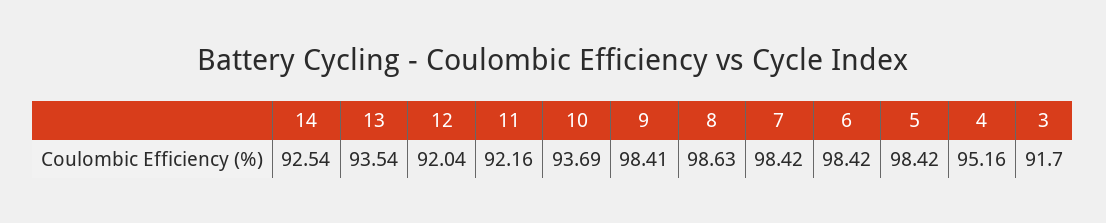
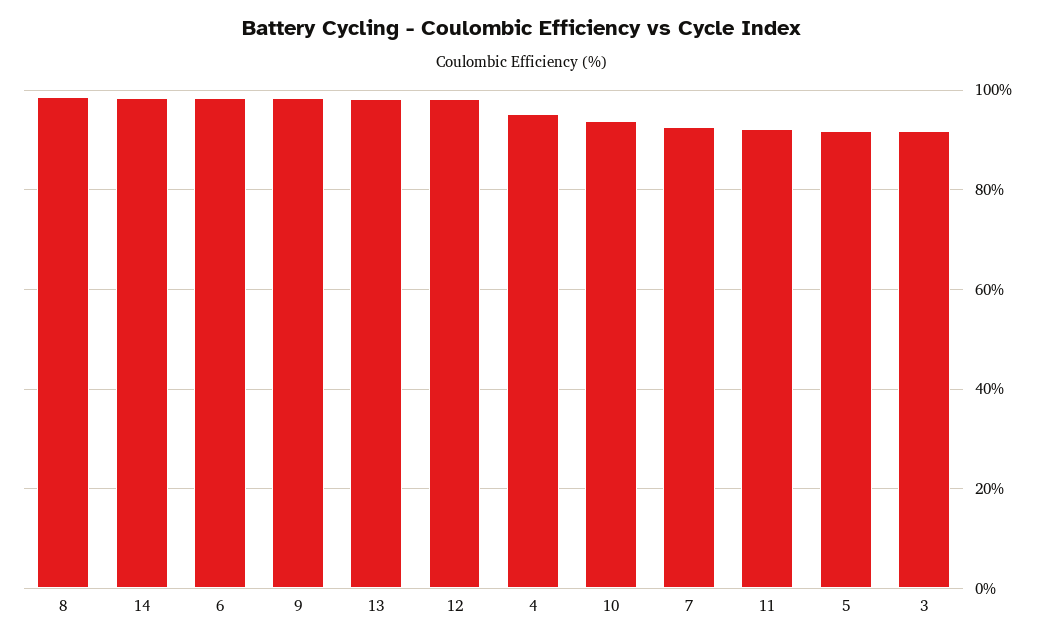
  {
-   "14": 92.54,
+   "14": 98,
-   "13": 93.54,
+   "13": 98,
-   "12": 92.04,
+   "12": 98,
    "11": 92.16,
    "10": 93.69,
    "9": 98.41,
    "8": 98.63,
-   "7": 98.42,
+   "7": 92,
    "6": 98.42,
-   "5": 98.42,
+   "5": 92,
    "4": 95.16,
    "3": 91.7
  }

